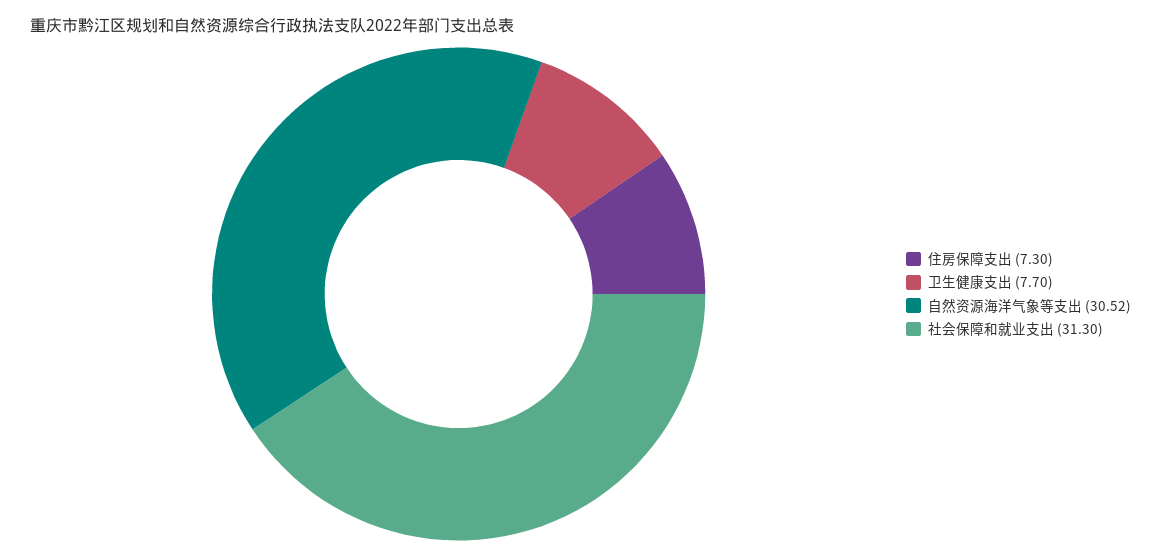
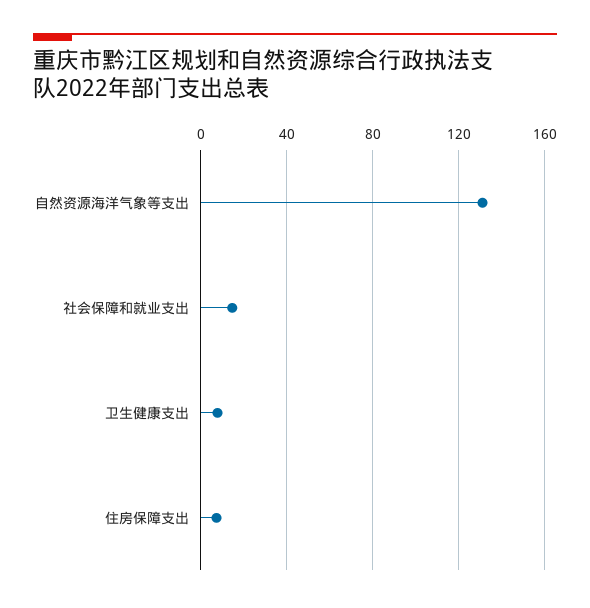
  {
    "住房保障支出": 7.3,
    "卫生健康支出": 7.7,
-   "自然资源海洋气象等支出": 30.52,
+   "自然资源海洋气象等支出": 130,
-   "社会保障和就业支出": 31.3
+   "社会保障和就业支出": 15
  }

